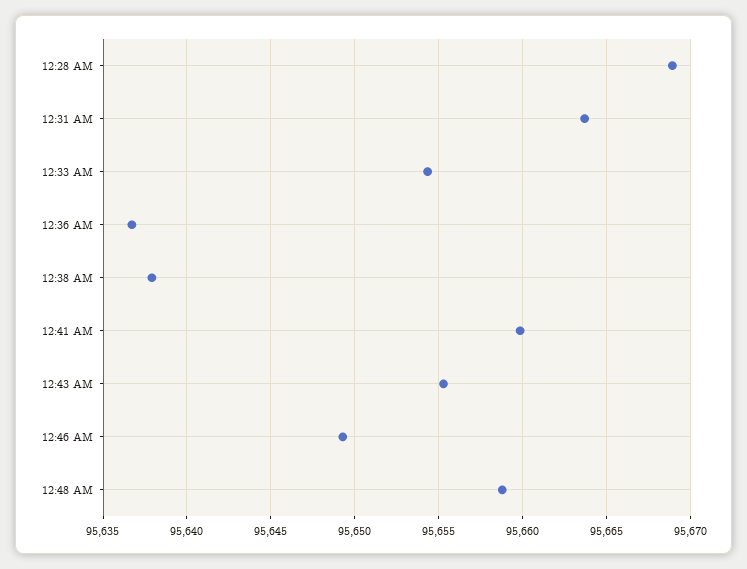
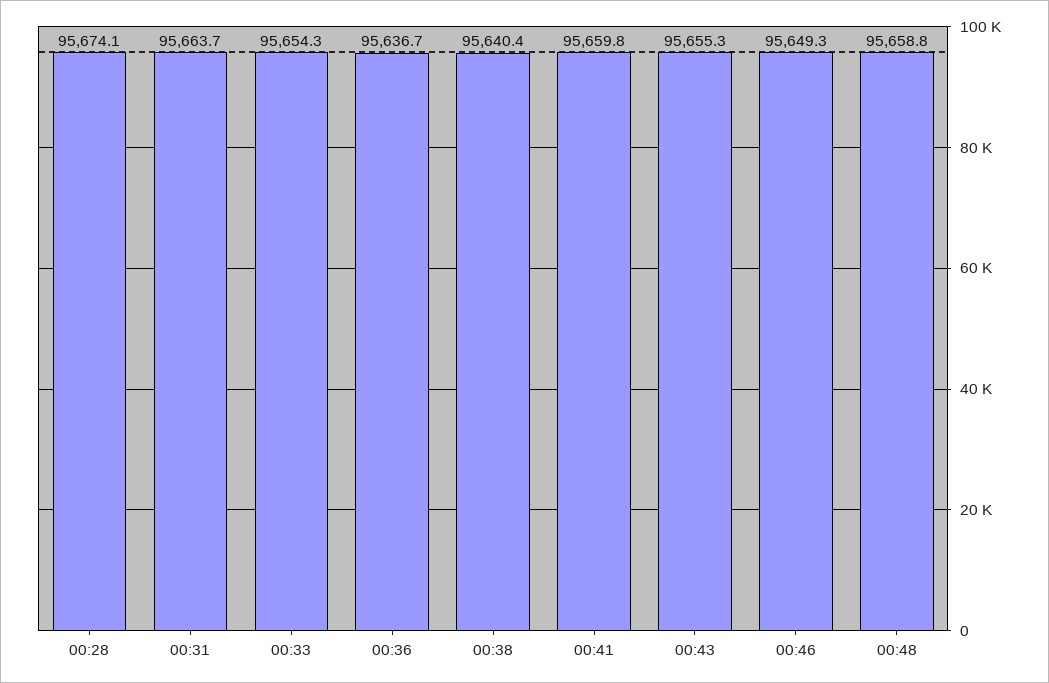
  {
-   "12:28 AM": 95669,
+   "12:28 AM": 95674.1,
    "12:31 AM": 95663.7,
    "12:33 AM": 95654.3,
    "12:36 AM": 95636.7,
-   "12:38 AM": 95638,
+   "12:38 AM": 95640.4,
    "12:41 AM": 95659.8,
    "12:43 AM": 95655.3,
    "12:46 AM": 95649.3,
    "12:48 AM": 95658.8
  }

